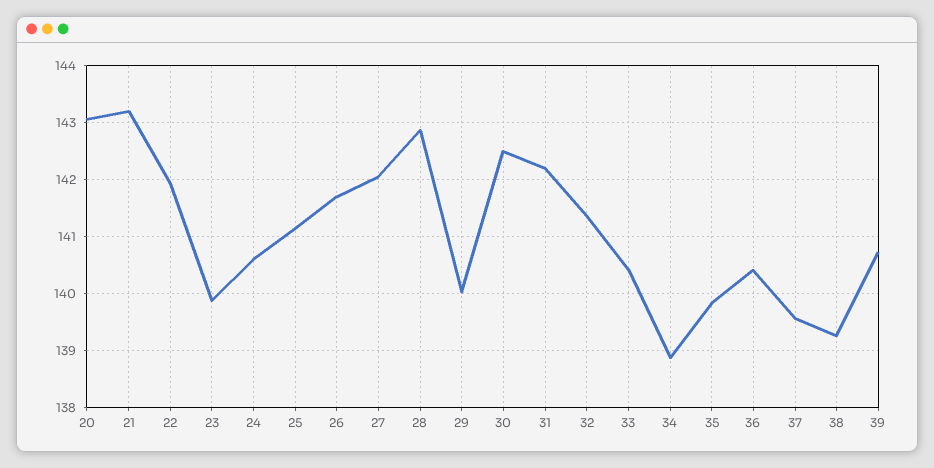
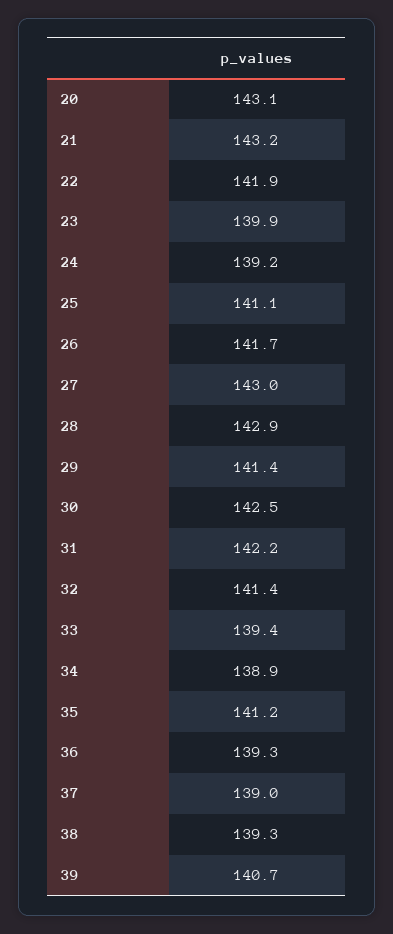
  {
    "20": 143.1,
    "21": 143.2,
    "22": 141.9,
    "23": 139.9,
-   "24": 140.6,
+   "24": 139.2,
    "25": 141.1,
    "26": 141.7,
-   "27": 142,
+   "27": 143,
    "28": 142.9,
-   "29": 140,
+   "29": 141.4,
    "30": 142.5,
    "31": 142.2,
    "32": 141.4,
-   "33": 140.4,
+   "33": 139.4,
    "34": 138.9,
-   "35": 139.8,
+   "35": 141.2,
-   "36": 140.4,
+   "36": 139.3,
-   "37": 139.6,
+   "37": 139,
    "38": 139.3,
    "39": 140.7
  }

